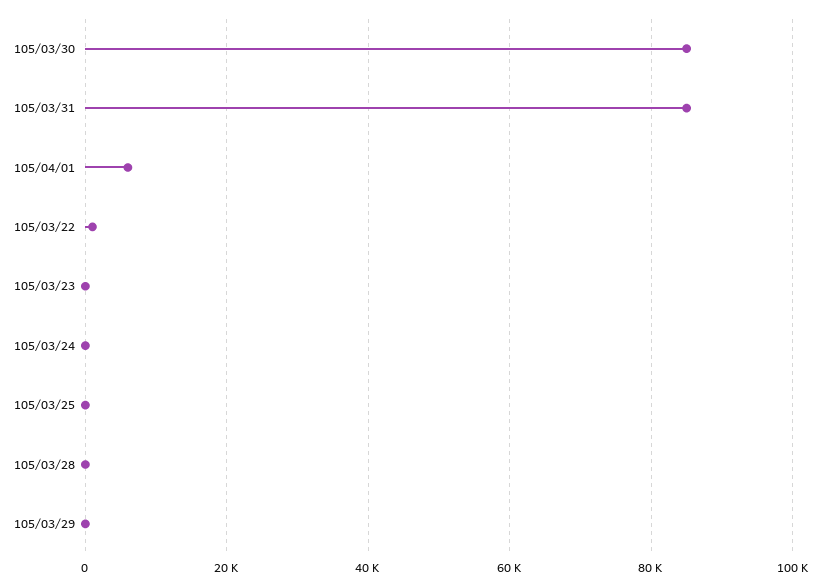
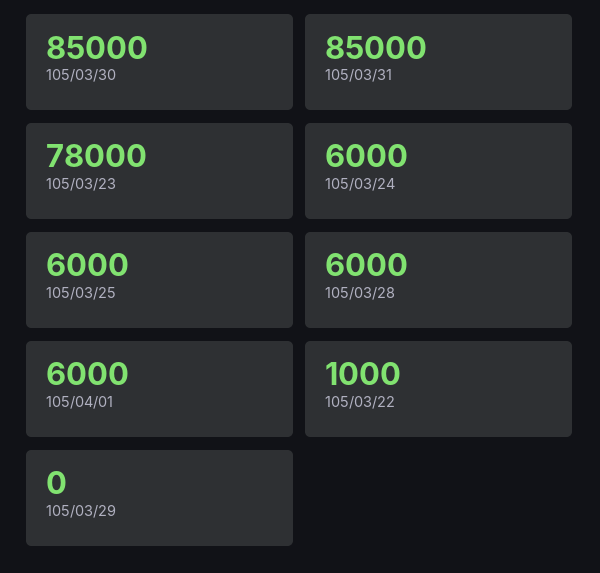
  {
    "105/03/30": 85000,
    "105/03/31": 85000,
    "105/04/01": 6000,
    "105/03/22": 1000,
-   "105/03/23": 0,
+   "105/03/23": 78000,
-   "105/03/24": 0,
+   "105/03/24": 6000,
-   "105/03/25": 0,
+   "105/03/25": 6000,
-   "105/03/28": 0,
+   "105/03/28": 6000,
    "105/03/29": 0
  }

